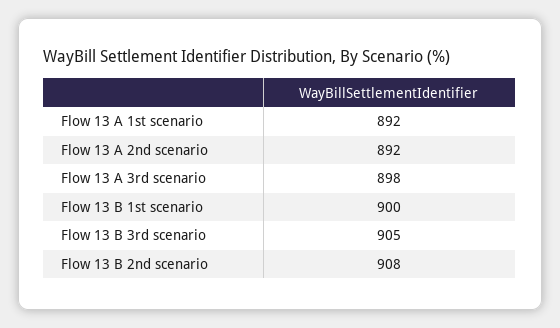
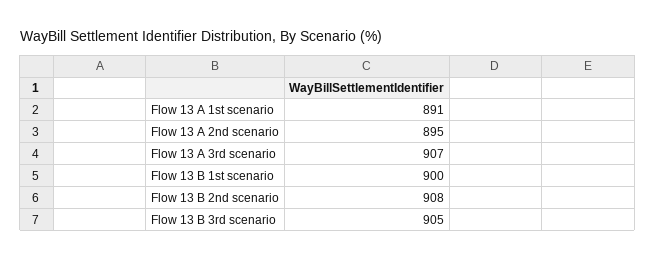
  {
-   "Flow 13 A 1st scenario": 892,
+   "Flow 13 A 1st scenario": 891,
-   "Flow 13 A 2nd scenario": 892,
+   "Flow 13 A 2nd scenario": 895,
-   "Flow 13 A 3rd scenario": 898,
+   "Flow 13 A 3rd scenario": 907,
    "Flow 13 B 1st scenario": 900,
    "Flow 13 B 3rd scenario": 905,
    "Flow 13 B 2nd scenario": 908
  }

